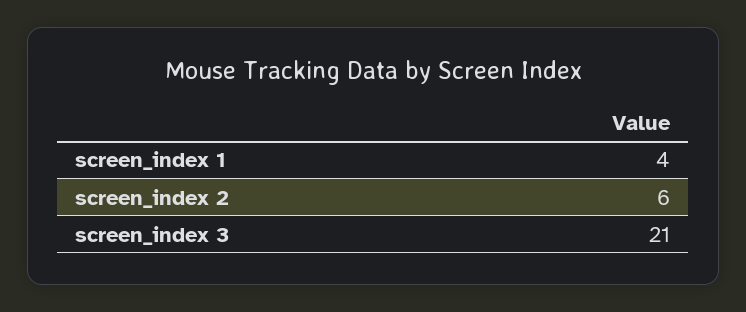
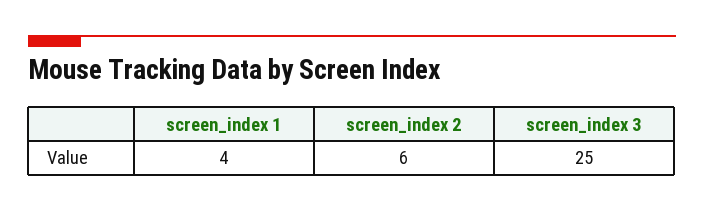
  {
    "screen_index 1": 4,
    "screen_index 2": 6,
-   "screen_index 3": 21
+   "screen_index 3": 25
  }

